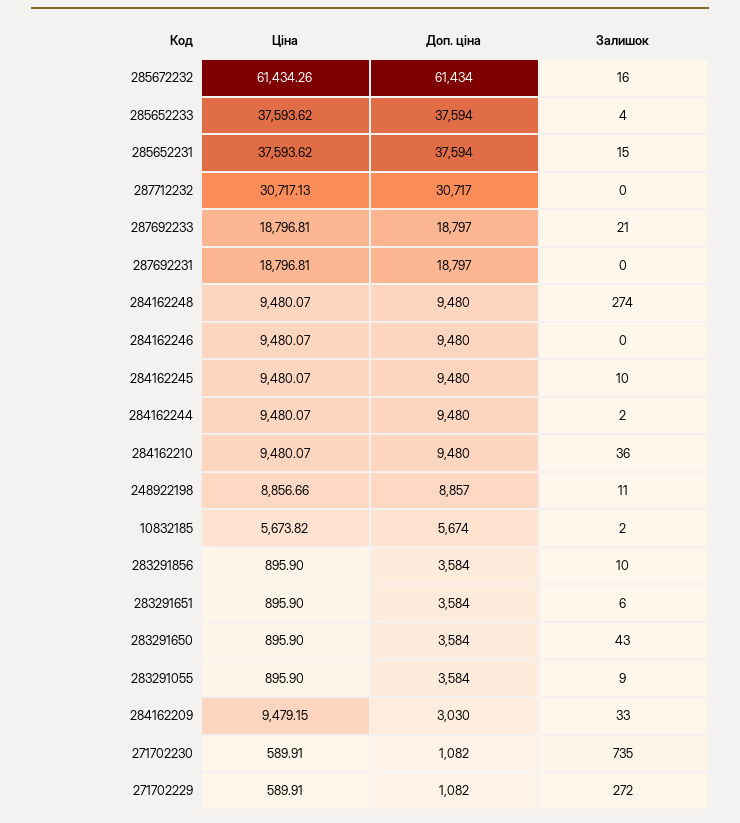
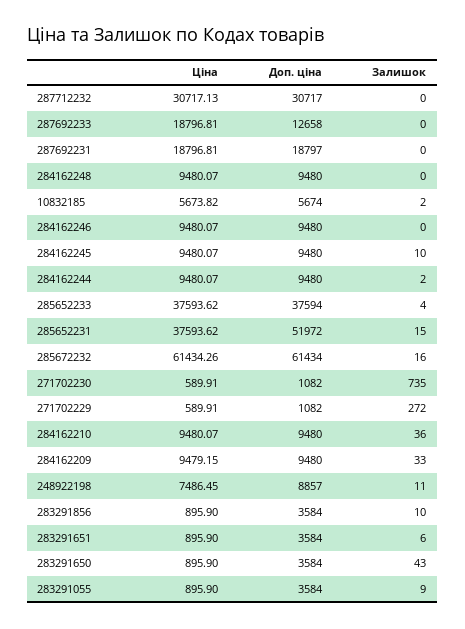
  {
    "Ціна": {
      "285672232": 61434.26,
      "285652233": 37593.62,
      "285652231": 37593.62,
      "287712232": 30717.13,
      "287692233": 18796.81,
      "287692231": 18796.81,
      "284162248": 9480.07,
      "284162246": 9480.07,
      "284162245": 9480.07,
      "284162244": 9480.07,
      "284162210": 9480.07,
-     "248922198": 8856.66,
+     "248922198": 7486.45,
      "10832185": 5673.82,
      "283291856": 895.9,
      "283291651": 895.9,
      "283291650": 895.9,
      "283291055": 895.9,
      "284162209": 9479.15,
      "271702230": 589.91,
      "271702229": 589.91
    },
    "Доп. ціна": {
      "285672232": 61434,
      "285652233": 37594,
-     "285652231": 37594,
+     "285652231": 51972,
      "287712232": 30717,
-     "287692233": 18797,
+     "287692233": 12658,
      "287692231": 18797,
      "284162248": 9480,
      "284162246": 9480,
      "284162245": 9480,
      "284162244": 9480,
      "284162210": 9480,
      "248922198": 8857,
      "10832185": 5674,
      "283291856": 3584,
      "283291651": 3584,
      "283291650": 3584,
      "283291055": 3584,
-     "284162209": 3030,
+     "284162209": 9480,
      "271702230": 1082,
      "271702229": 1082
    },
    "Залишок": {
      "285672232": 16,
      "285652233": 4,
      "285652231": 15,
      "287712232": 0,
-     "287692233": 21,
+     "287692233": 0,
      "287692231": 0,
-     "284162248": 274,
+     "284162248": 0,
      "284162246": 0,
      "284162245": 10,
      "284162244": 2,
      "284162210": 36,
      "248922198": 11,
      "10832185": 2,
      "283291856": 10,
      "283291651": 6,
      "283291650": 43,
      "283291055": 9,
      "284162209": 33,
      "271702230": 735,
      "271702229": 272
    }
  }

